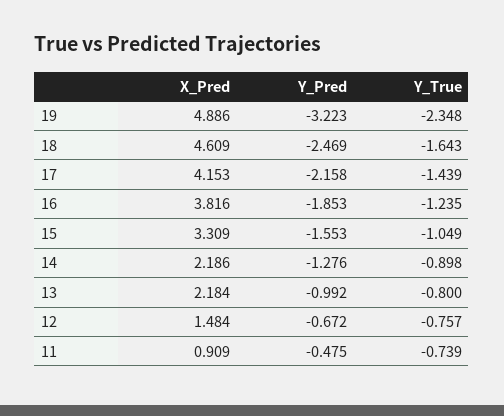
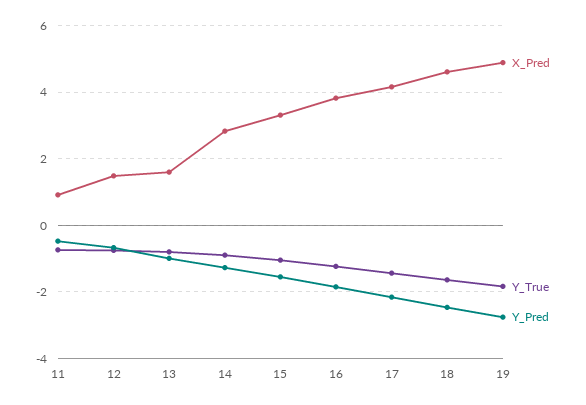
  {
    "X_Pred": {
      "19": 4.886,
      "18": 4.609,
      "17": 4.153,
      "16": 3.816,
      "15": 3.309,
-     "14": 2.186,
+     "14": 2.8,
-     "13": 2.184,
+     "13": 1.6,
      "12": 1.484,
      "11": 0.909
    },
    "Y_Pred": {
-     "19": -3.223,
+     "19": -2.8,
      "18": -2.469,
      "17": -2.158,
      "16": -1.853,
      "15": -1.553,
      "14": -1.276,
      "13": -0.992,
      "12": -0.672,
      "11": -0.475
    },
    "Y_True": {
-     "19": -2.348,
+     "19": -1.8,
      "18": -1.643,
      "17": -1.439,
      "16": -1.235,
      "15": -1.049,
      "14": -0.898,
      "13": -0.8,
      "12": -0.757,
      "11": -0.739
    }
  }

